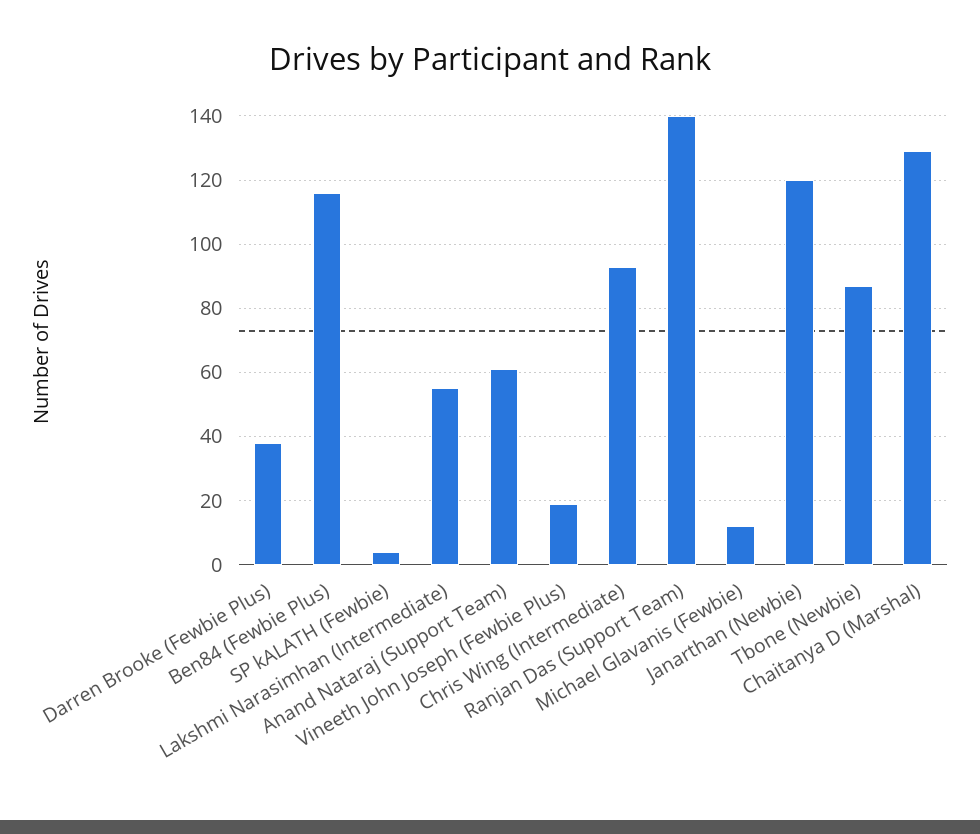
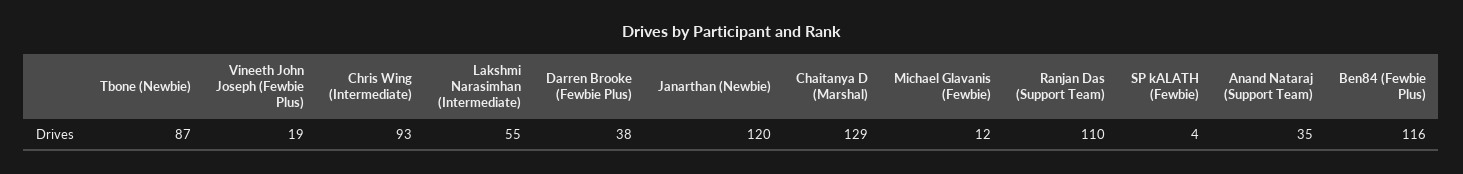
  {
    "Darren Brooke (Fewbie Plus)": 38,
    "Ben84 (Fewbie Plus)": 116,
    "SP kALATH (Fewbie)": 4,
    "Lakshmi Narasimhan (Intermediate)": 55,
-   "Anand Nataraj (Support Team)": 60,
+   "Anand Nataraj (Support Team)": 35,
    "Vineeth John Joseph (Fewbie Plus)": 19,
    "Chris Wing (Intermediate)": 93,
-   "Ranjan Das (Support Team)": 140,
+   "Ranjan Das (Support Team)": 110,
    "Michael Glavanis (Fewbie)": 12,
    "Janarthan (Newbie)": 120,
    "Tbone (Newbie)": 87,
    "Chaitanya D (Marshal)": 129
  }

